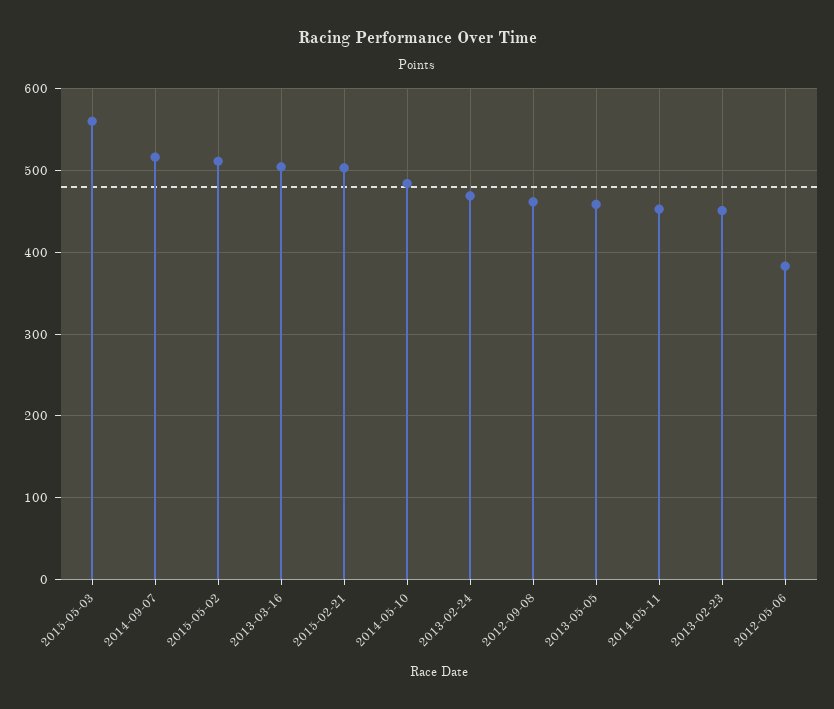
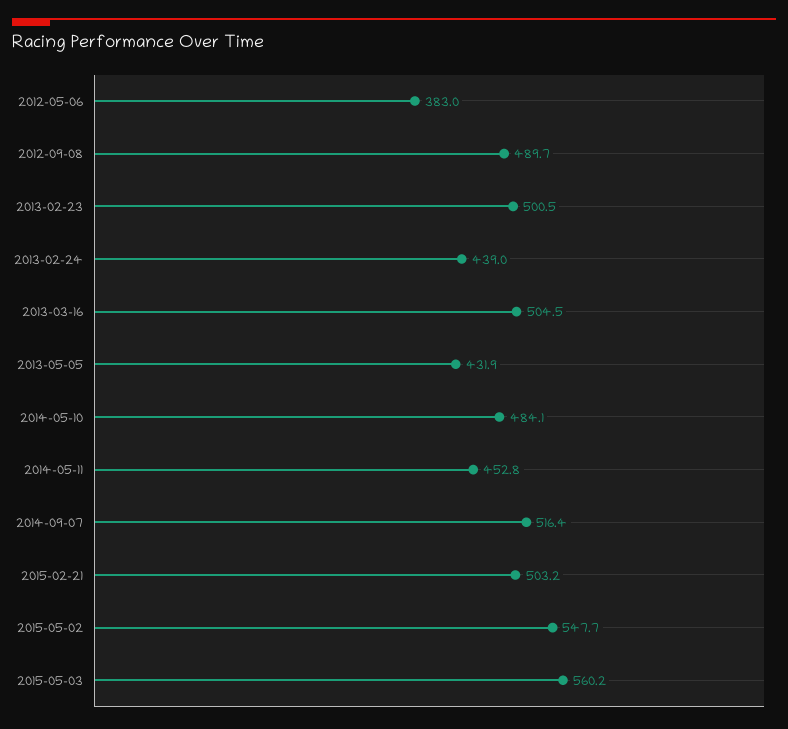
  {
    "2015-05-03": 560.2,
    "2014-09-07": 516.4,
-   "2015-05-02": 510,
+   "2015-05-02": 547.7,
    "2013-03-16": 504.5,
    "2015-02-21": 503.2,
    "2014-05-10": 484.1,
-   "2013-02-24": 470,
+   "2013-02-24": 439,
-   "2012-09-08": 460,
+   "2012-09-08": 489.7,
-   "2013-05-05": 460,
+   "2013-05-05": 431.9,
    "2014-05-11": 452.8,
-   "2013-02-23": 450,
+   "2013-02-23": 500.5,
    "2012-05-06": 383
  }

